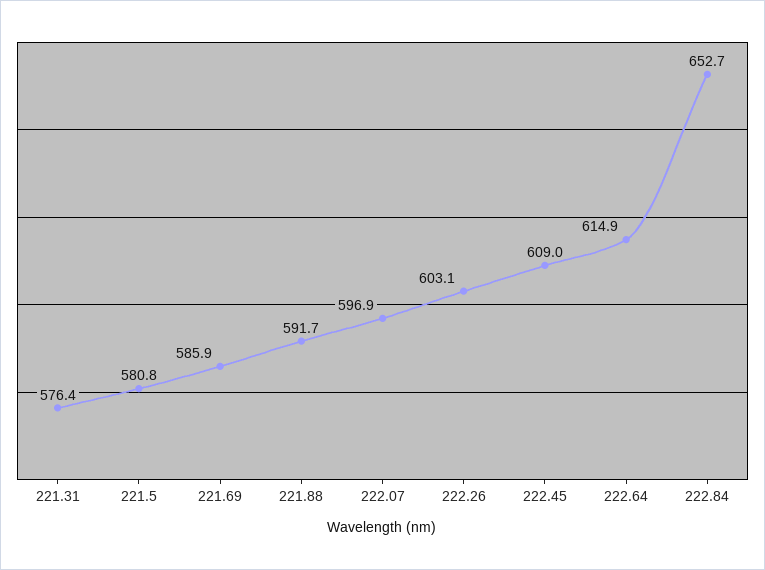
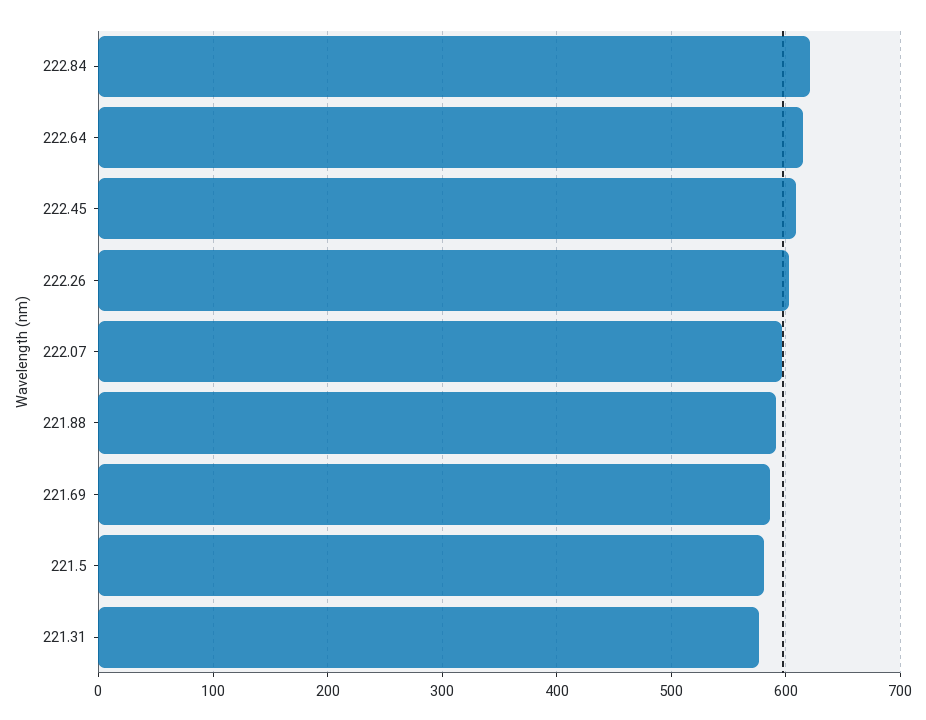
  {
    "221.31": 576.4,
    "221.5": 580.8,
    "221.69": 585.9,
    "221.88": 591.7,
    "222.07": 596.9,
    "222.26": 603.1,
    "222.45": 609,
    "222.64": 614.9,
-   "222.84": 652.7
+   "222.84": 620
  }

